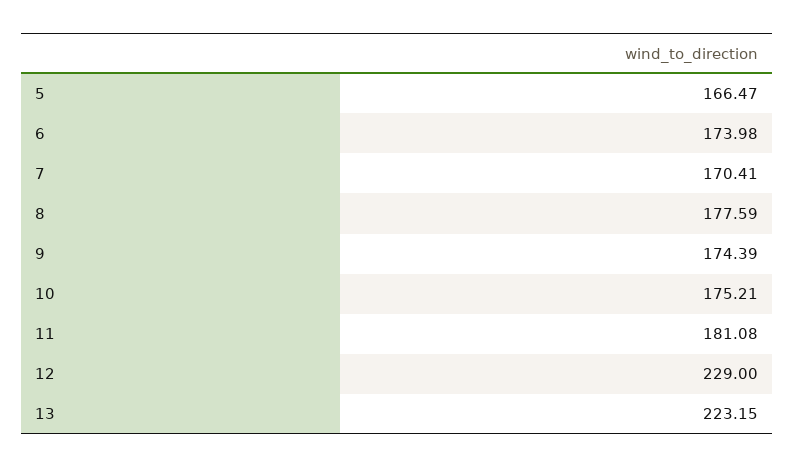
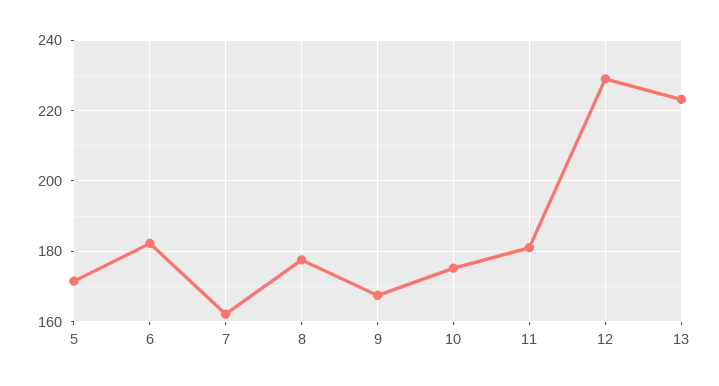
  {
-   "5": 166.47,
+   "5": 172,
-   "6": 173.98,
+   "6": 182,
-   "7": 170.41,
+   "7": 162,
    "8": 177.59,
-   "9": 174.39,
+   "9": 168,
    "10": 175.21,
    "11": 181.08,
    "12": 229,
    "13": 223.15
  }

